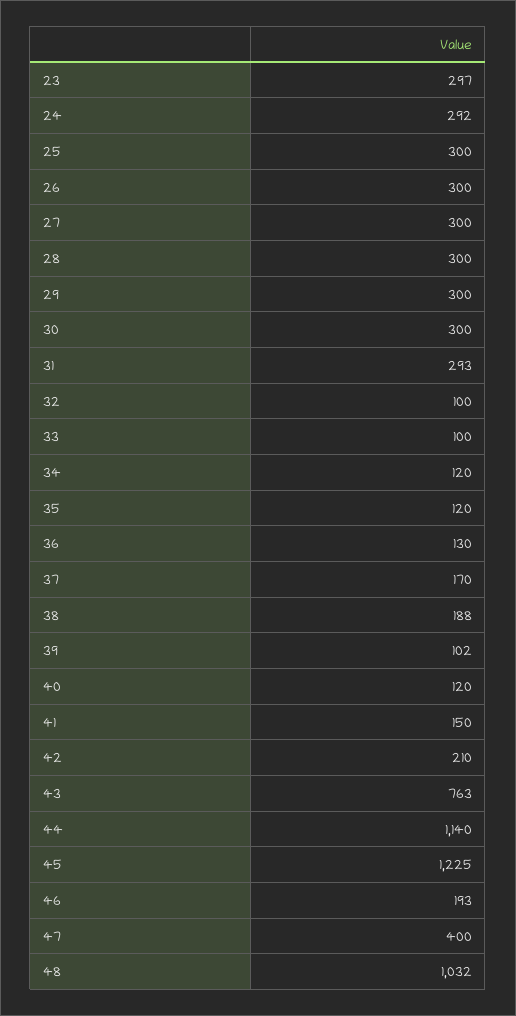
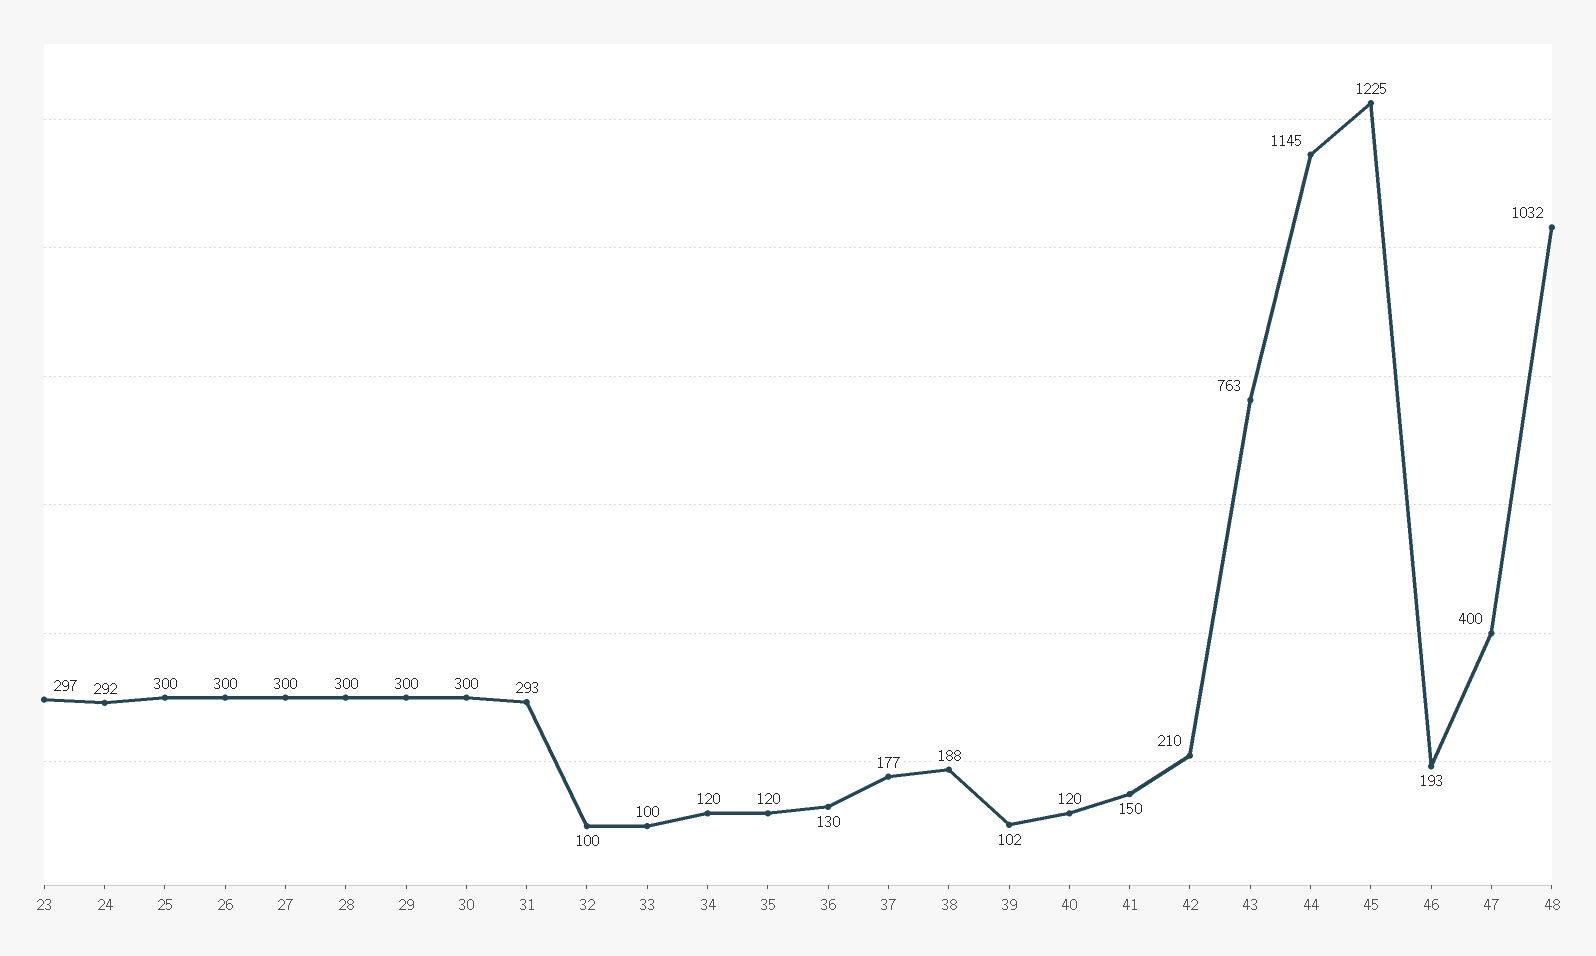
  {
    "23": 297,
    "24": 292,
    "25": 300,
    "26": 300,
    "27": 300,
    "28": 300,
    "29": 300,
    "30": 300,
    "31": 293,
    "32": 100,
    "33": 100,
    "34": 120,
    "35": 120,
    "36": 130,
-   "37": 170,
+   "37": 177,
    "38": 188,
    "39": 102,
    "40": 120,
    "41": 150,
    "42": 210,
    "43": 763,
-   "44": 1140,
+   "44": 1145,
    "45": 1225,
    "46": 193,
    "47": 400,
    "48": 1032
  }

